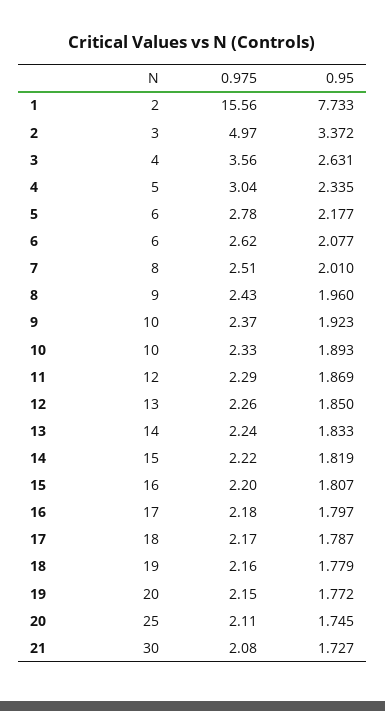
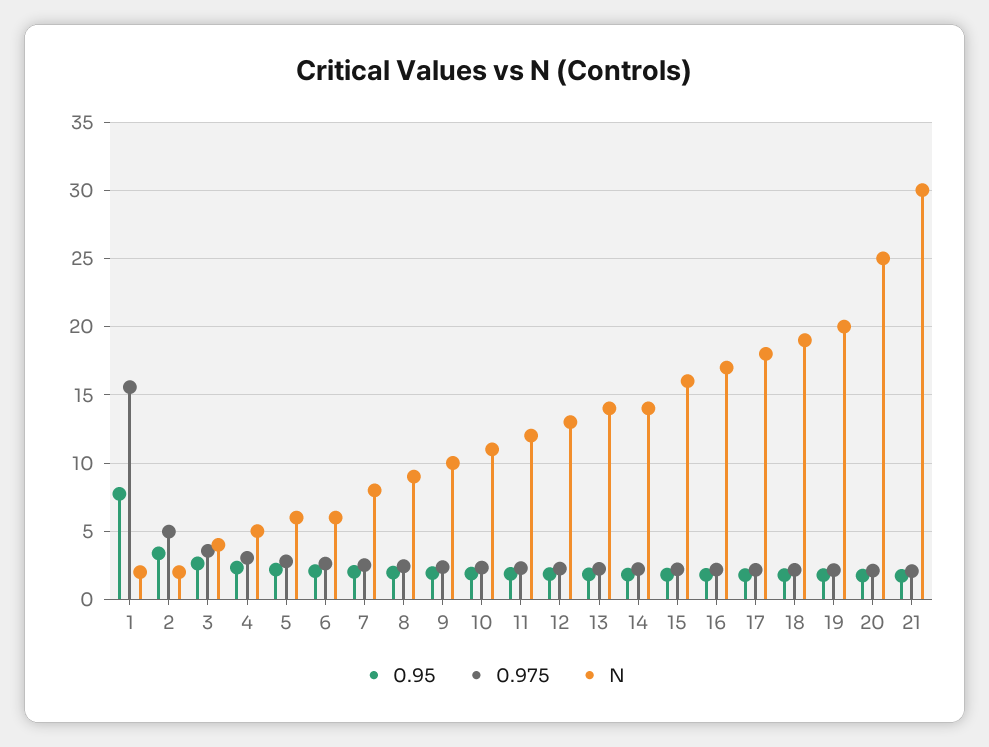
  {
    "N": {
      "1": 2,
-     "2": 3,
+     "2": 2,
      "3": 4,
      "4": 5,
      "5": 6,
      "6": 6,
      "7": 8,
      "8": 9,
      "9": 10,
-     "10": 10,
+     "10": 11,
      "11": 12,
      "12": 13,
      "13": 14,
-     "14": 15,
+     "14": 14,
      "15": 16,
      "16": 17,
      "17": 18,
      "18": 19,
      "19": 20,
      "20": 25,
      "21": 30
    },
    "0.975": {
      "1": 15.56,
      "2": 4.97,
      "3": 3.56,
      "4": 3.04,
      "5": 2.78,
      "6": 2.62,
      "7": 2.51,
      "8": 2.43,
      "9": 2.37,
      "10": 2.33,
      "11": 2.29,
      "12": 2.26,
      "13": 2.24,
      "14": 2.22,
      "15": 2.2,
      "16": 2.18,
      "17": 2.17,
      "18": 2.16,
      "19": 2.15,
      "20": 2.11,
      "21": 2.08
    },
    "0.95": {
      "1": 7.733,
      "2": 3.372,
      "3": 2.631,
      "4": 2.335,
      "5": 2.177,
      "6": 2.077,
      "7": 2.01,
      "8": 1.96,
      "9": 1.923,
      "10": 1.893,
      "11": 1.869,
      "12": 1.85,
      "13": 1.833,
      "14": 1.819,
      "15": 1.807,
      "16": 1.797,
      "17": 1.787,
      "18": 1.779,
      "19": 1.772,
      "20": 1.745,
      "21": 1.727
    }
  }

